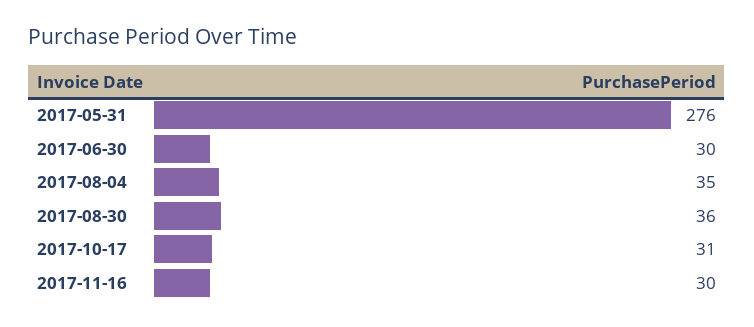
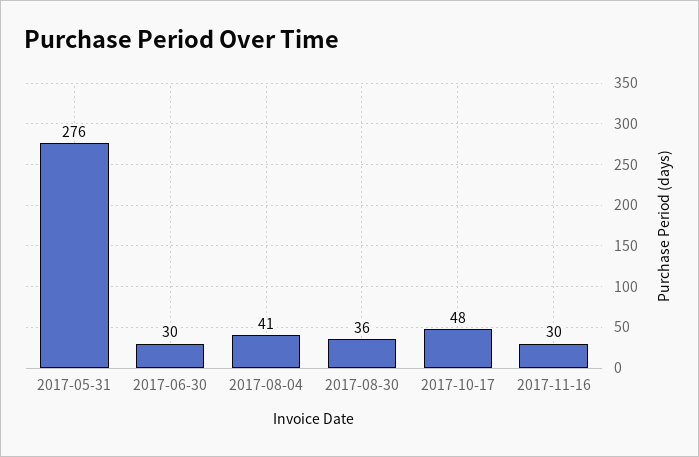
  {
    "2017-05-31": 276,
    "2017-06-30": 30,
-   "2017-08-04": 35,
+   "2017-08-04": 41,
    "2017-08-30": 36,
-   "2017-10-17": 31,
+   "2017-10-17": 48,
    "2017-11-16": 30
  }

